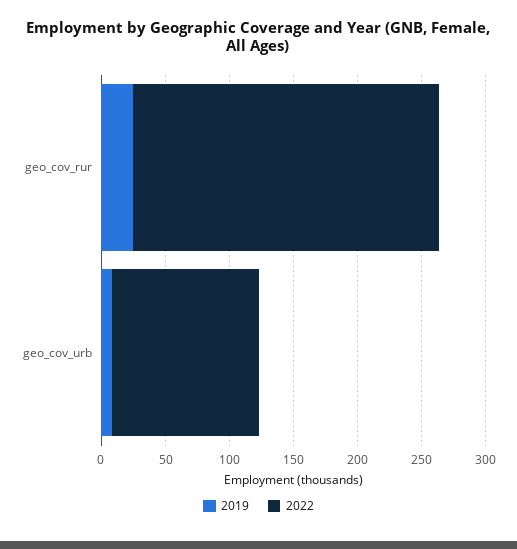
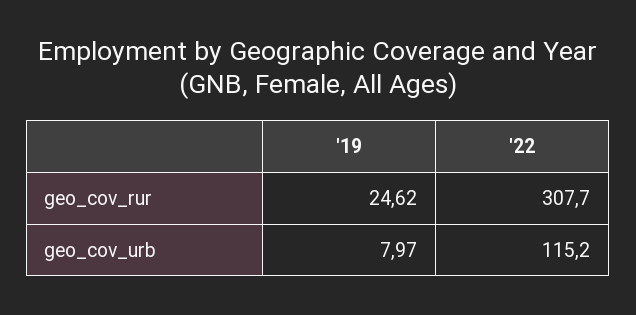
  {
    "2019": {
      "geo_cov_rur": 24.62,
      "geo_cov_urb": 7.97
    },
    "2022": {
-     "geo_cov_rur": 240,
+     "geo_cov_rur": 307.7,
      "geo_cov_urb": 115.2
    }
  }

